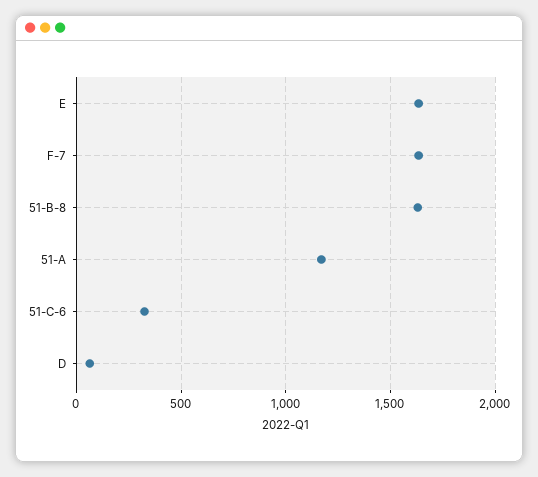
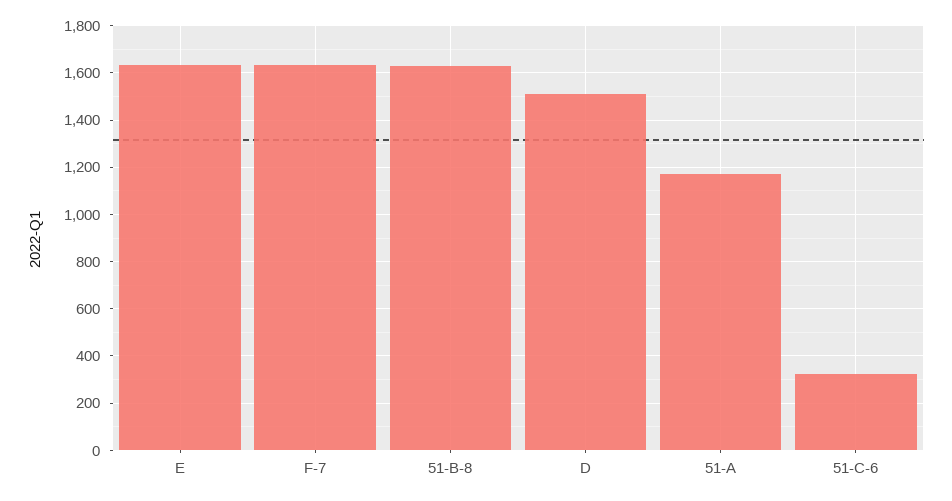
  {
    "E": 1650,
    "F-7": 1650,
    "51-B-8": 1650,
    "51-A": 1150,
    "51-C-6": 350,
-   "D": 50
+   "D": 1500
  }

